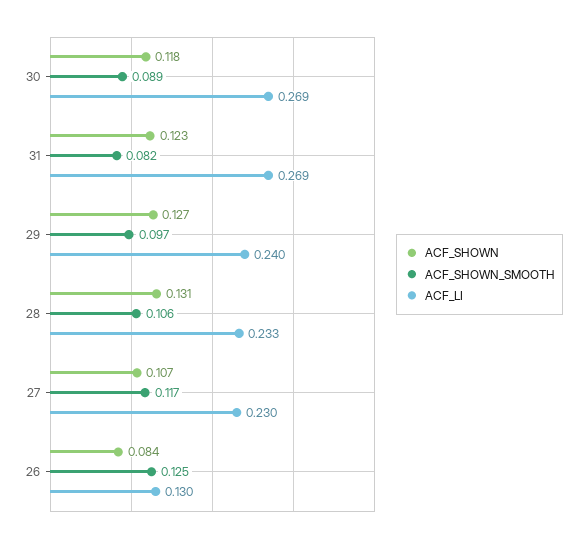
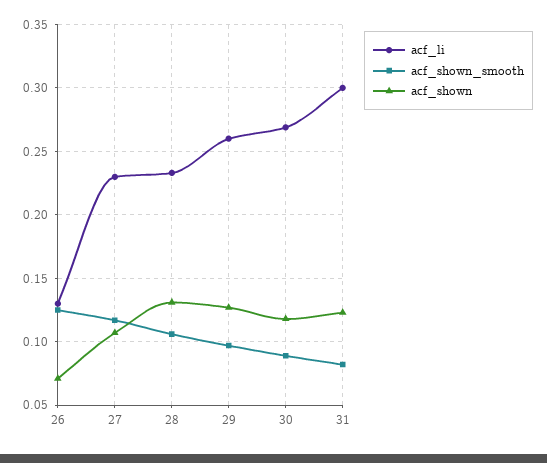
  {
    "ACF_SHOWN": {
      "30": 0.118,
      "31": 0.123,
      "29": 0.127,
      "28": 0.131,
      "27": 0.107,
-     "26": 0.084
+     "26": 0.07
    },
    "ACF_SHOWN_SMOOTH": {
      "30": 0.089,
      "31": 0.082,
      "29": 0.097,
      "28": 0.106,
      "27": 0.117,
      "26": 0.125
    },
    "ACF_LI": {
      "30": 0.269,
-     "31": 0.269,
+     "31": 0.3,
-     "29": 0.24,
+     "29": 0.26,
      "28": 0.233,
      "27": 0.23,
      "26": 0.13
    }
  }

